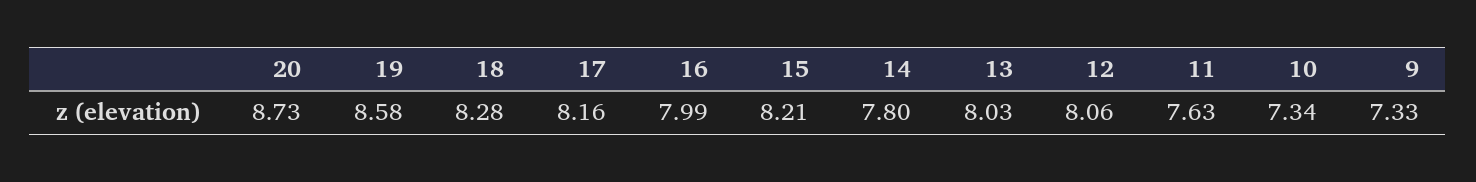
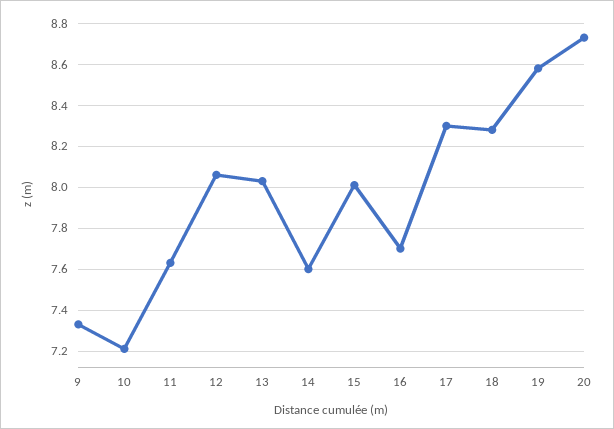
  {
    "20": 8.73,
    "19": 8.58,
    "18": 8.28,
-   "17": 8.16,
+   "17": 8.3,
-   "16": 7.99,
+   "16": 7.7,
-   "15": 8.21,
+   "15": 8,
-   "14": 7.8,
+   "14": 7.6,
    "13": 8.03,
    "12": 8.06,
    "11": 7.63,
-   "10": 7.34,
+   "10": 7.2,
    "9": 7.33
  }

